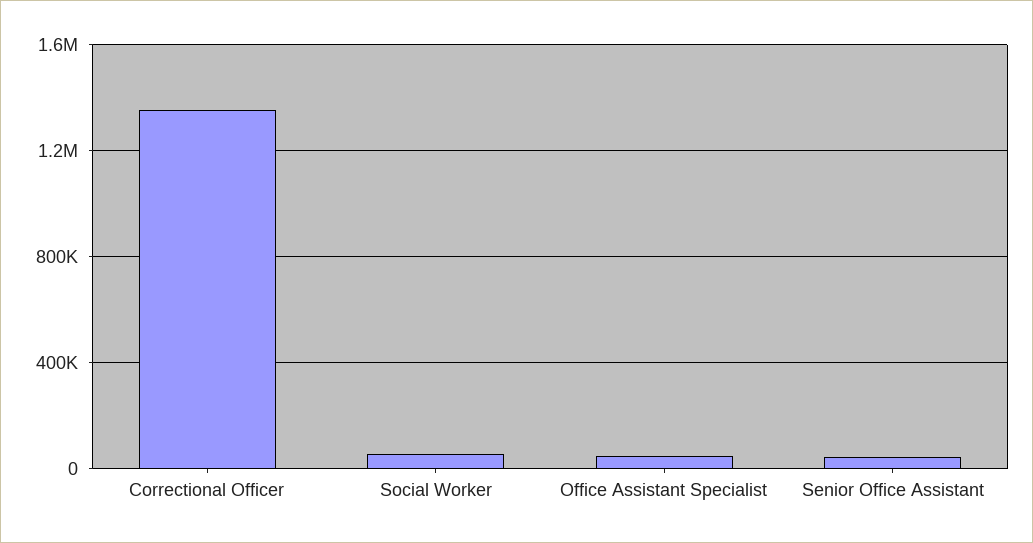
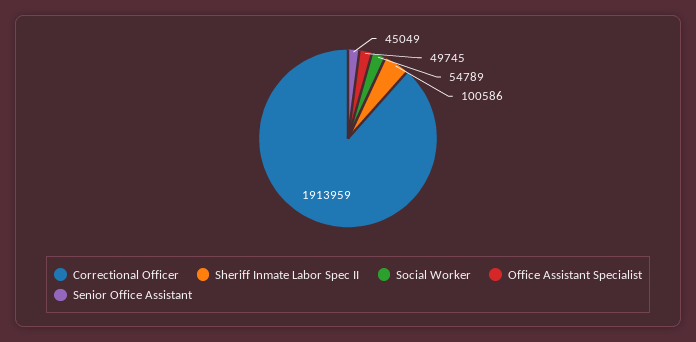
  {
-   "Correctional Officer": 1350000,
+   "Correctional Officer": 1913959,
    "Social Worker": 54789,
    "Office Assistant Specialist": 49745,
-   "Senior Office Assistant": 45049
+   "Senior Office Assistant": 45049,
+   "Sheriff Inmate Labor Spec II": 100586
  }

